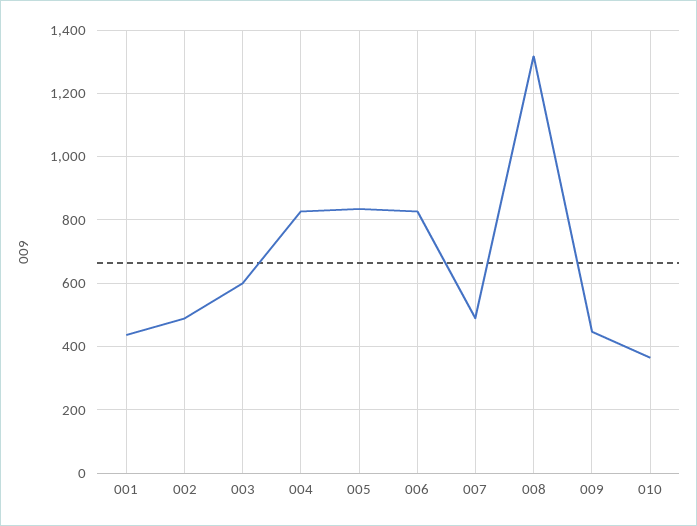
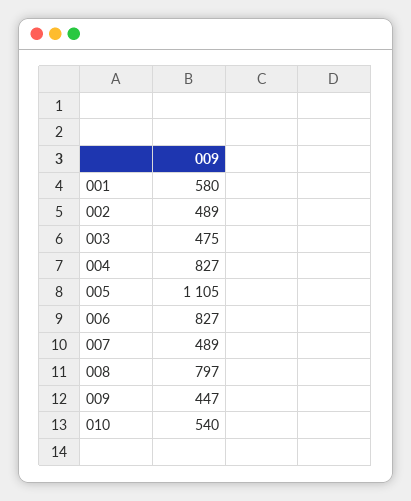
  {
-   "001": 440,
+   "001": 580,
    "002": 489,
-   "003": 600,
+   "003": 475,
    "004": 827,
-   "005": 840,
+   "005": 1105,
    "006": 827,
    "007": 489,
-   "008": 1320,
+   "008": 797,
    "009": 447,
-   "010": 360
+   "010": 540
  }

